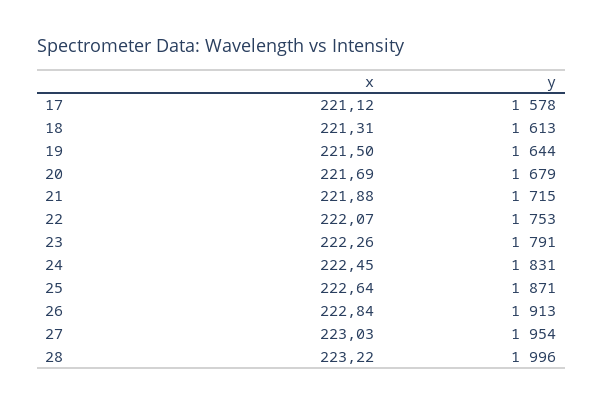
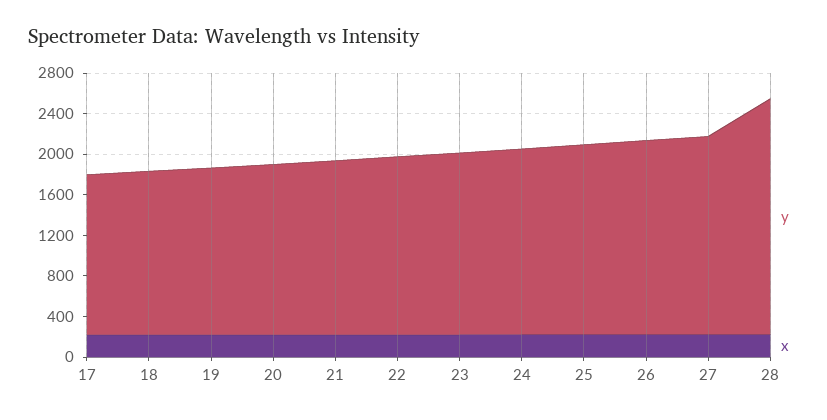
  {
    "x": {
      "17": 221.12,
      "18": 221.31,
      "19": 221.5,
      "20": 221.69,
      "21": 221.88,
      "22": 222.07,
      "23": 222.26,
      "24": 222.45,
      "25": 222.64,
      "26": 222.84,
      "27": 223.03,
      "28": 223.22
    },
    "y": {
      "17": 1578,
      "18": 1613,
      "19": 1644,
      "20": 1679,
      "21": 1715,
      "22": 1753,
      "23": 1791,
      "24": 1831,
      "25": 1871,
      "26": 1913,
      "27": 1954,
-     "28": 1996
+     "28": 2300
    }
  }

